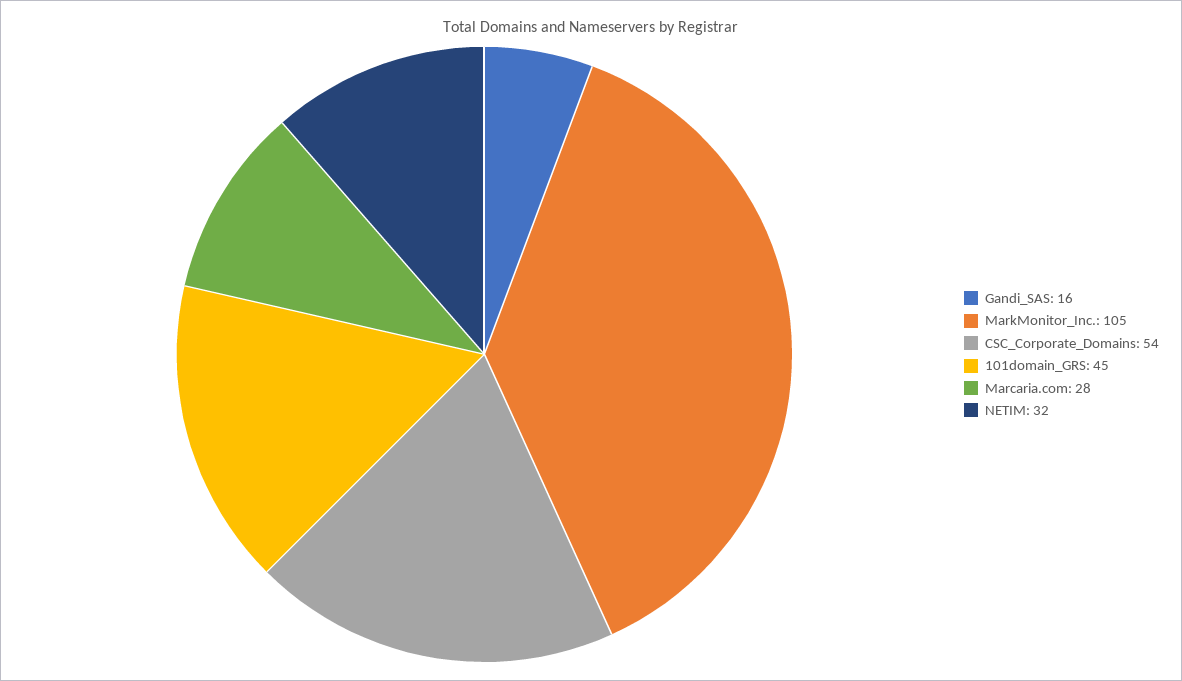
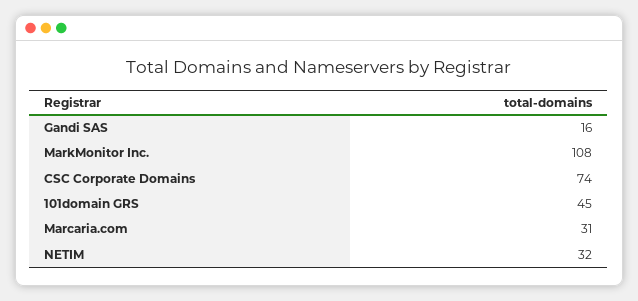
  {
    "Gandi_SAS": 16,
-   "MarkMonitor_Inc.": 105,
+   "MarkMonitor_Inc.": 108,
-   "CSC_Corporate_Domains": 54,
+   "CSC_Corporate_Domains": 74,
    "101domain_GRS": 45,
-   "Marcaria.com": 28,
+   "Marcaria.com": 31,
    "NETIM": 32
  }

